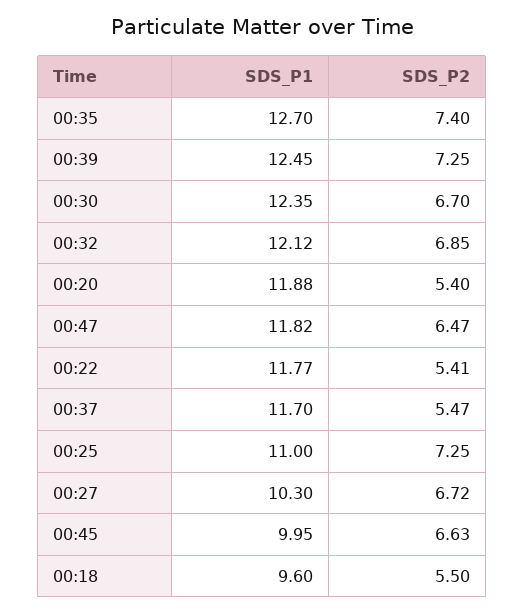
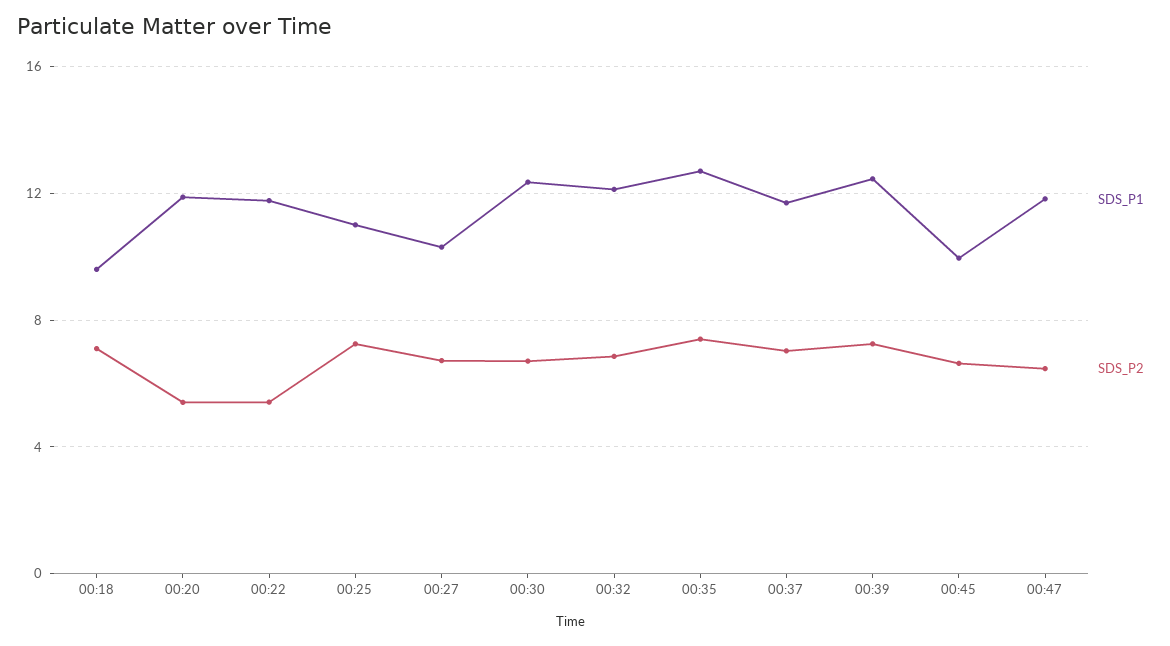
  {
    "SDS_P1": {
      "00:35": 12.7,
      "00:39": 12.45,
      "00:30": 12.35,
      "00:32": 12.12,
      "00:20": 11.88,
      "00:47": 11.82,
      "00:22": 11.77,
      "00:37": 11.7,
      "00:25": 11,
      "00:27": 10.3,
      "00:45": 9.95,
      "00:18": 9.6
    },
    "SDS_P2": {
      "00:35": 7.4,
      "00:39": 7.25,
      "00:30": 6.7,
      "00:32": 6.85,
      "00:20": 5.4,
      "00:47": 6.47,
      "00:22": 5.41,
-     "00:37": 5.47,
+     "00:37": 7,
      "00:25": 7.25,
      "00:27": 6.72,
      "00:45": 6.63,
-     "00:18": 5.5
+     "00:18": 7
    }
  }

